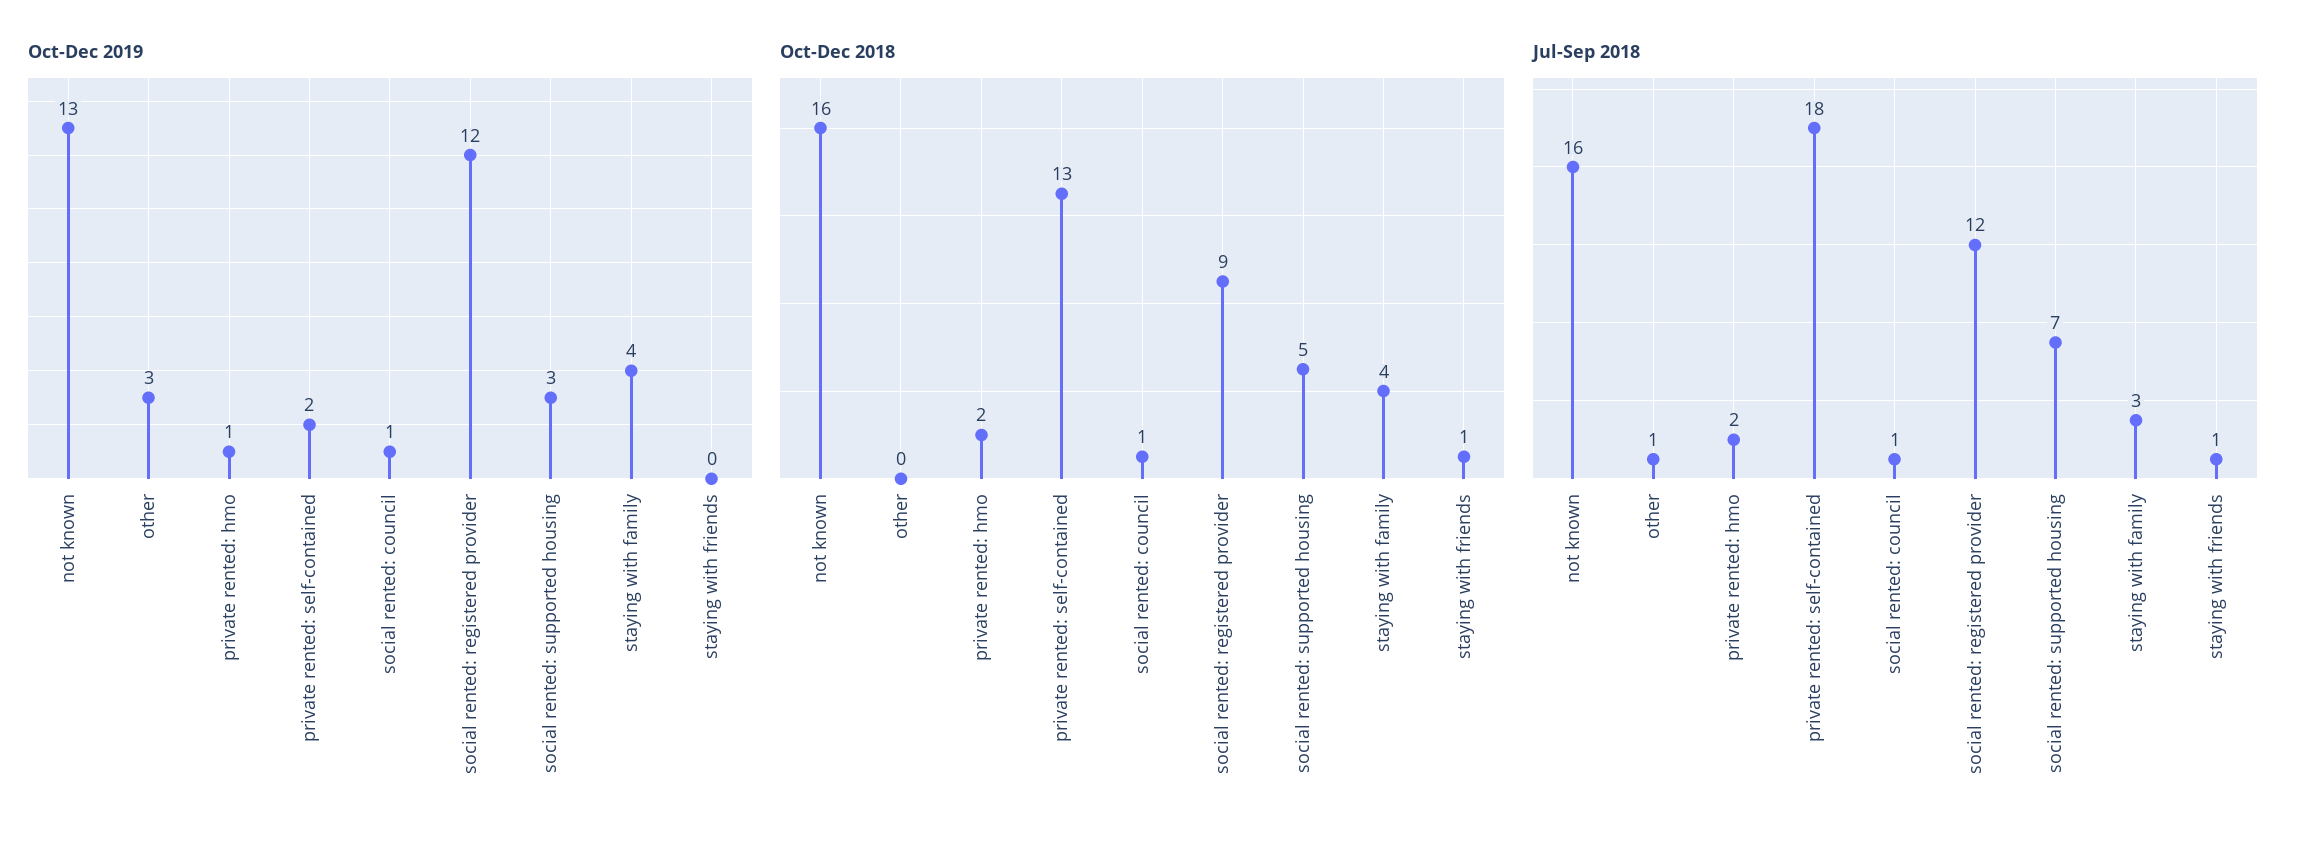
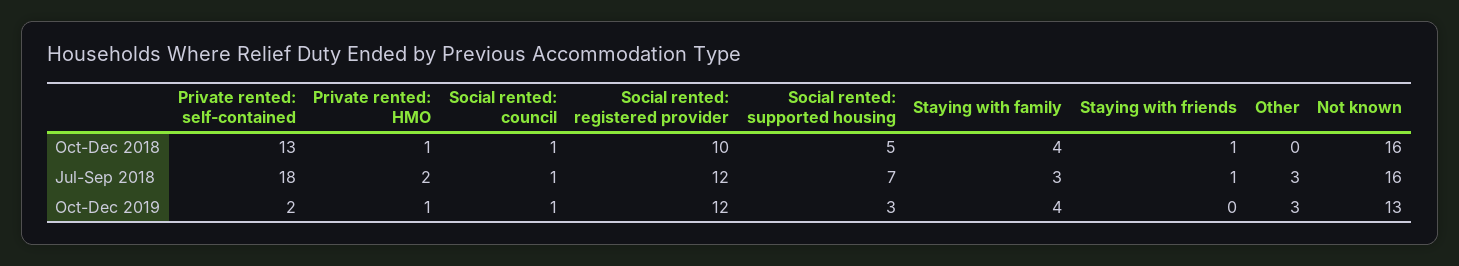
  {
    "Oct-Dec 2019": {
      "not known": 13,
      "other": 3,
      "private rented: hmo": 1,
      "private rented: self-contained": 2,
      "social rented: council": 1,
      "social rented: registered provider": 12,
      "social rented: supported housing": 3,
      "staying with family": 4,
      "staying with friends": 0
    },
    "Oct-Dec 2018": {
      "not known": 16,
      "other": 0,
-     "private rented: hmo": 2,
+     "private rented: hmo": 1,
      "private rented: self-contained": 13,
      "social rented: council": 1,
-     "social rented: registered provider": 9,
+     "social rented: registered provider": 10,
      "social rented: supported housing": 5,
      "staying with family": 4,
      "staying with friends": 1
    },
    "Jul-Sep 2018": {
      "not known": 16,
-     "other": 1,
+     "other": 3,
      "private rented: hmo": 2,
      "private rented: self-contained": 18,
      "social rented: council": 1,
      "social rented: registered provider": 12,
      "social rented: supported housing": 7,
      "staying with family": 3,
      "staying with friends": 1
    }
  }

